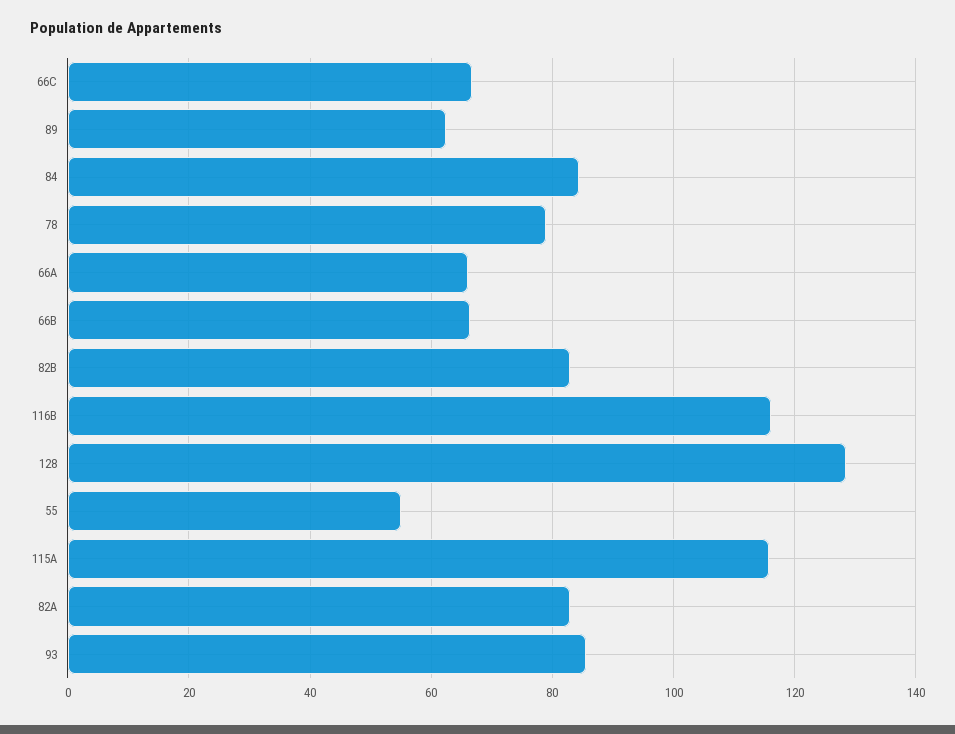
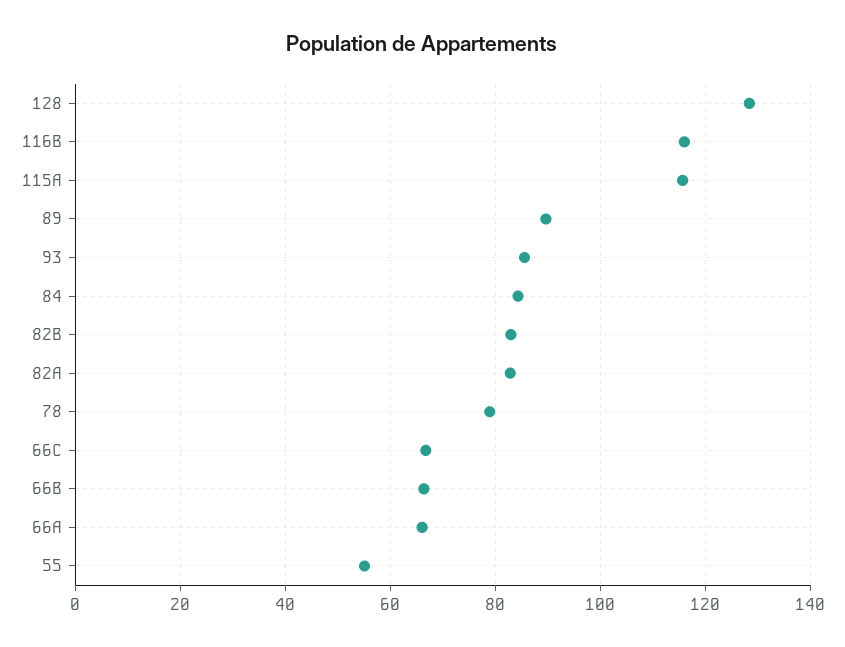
  {
    "66C": 66,
-   "89": 62,
+   "89": 90,
    "84": 84,
    "78": 78,
    "66A": 66,
    "66B": 66,
    "82B": 82,
    "116B": 116,
    "128": 128,
    "55": 56,
    "115A": 116,
    "82A": 82,
    "93": 86
  }

